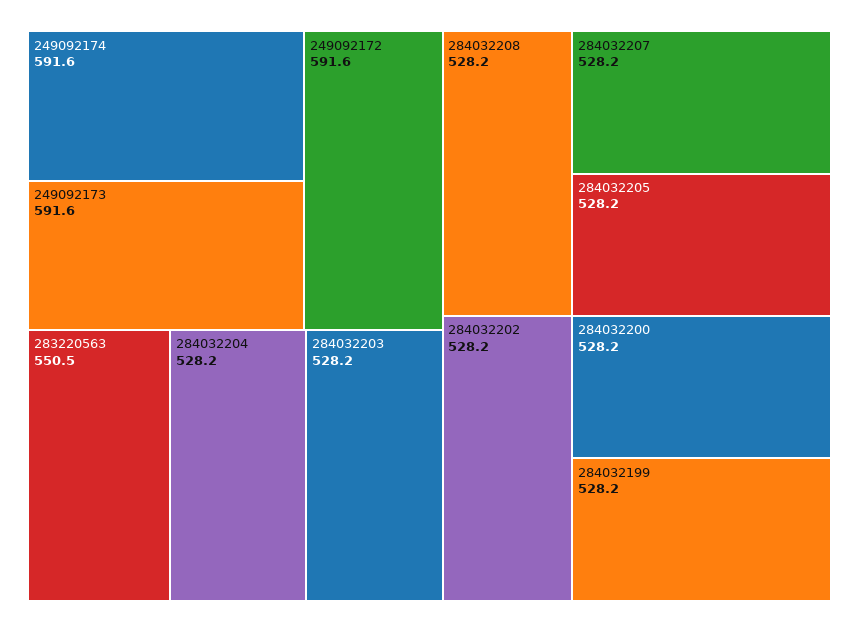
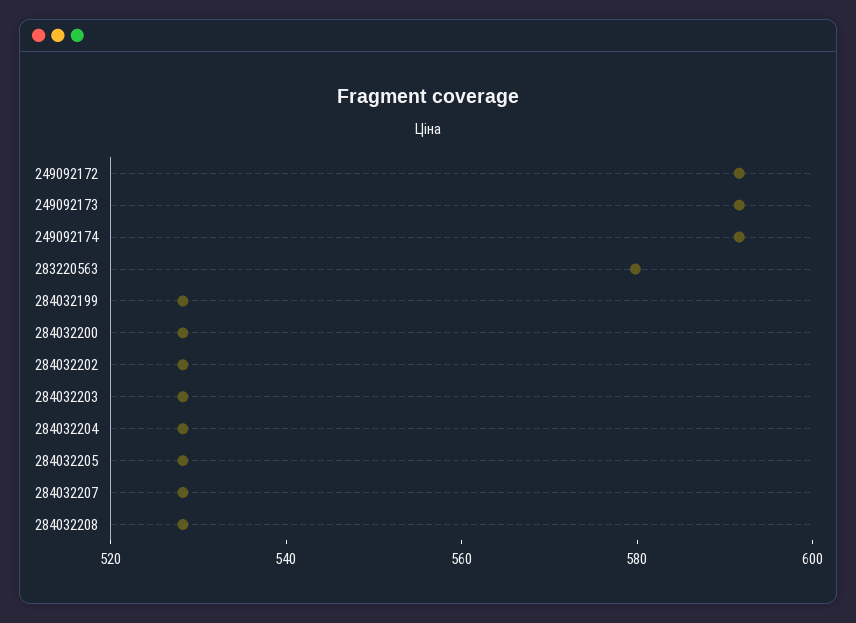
  {
    "249092174": 591.6,
    "249092173": 591.6,
    "249092172": 591.6,
-   "283220563": 550.5,
+   "283220563": 580,
    "284032204": 528.2,
    "284032203": 528.2,
    "284032208": 528.2,
    "284032207": 528.2,
    "284032205": 528.2,
    "284032202": 528.2,
    "284032200": 528.2,
    "284032199": 528.2
  }

